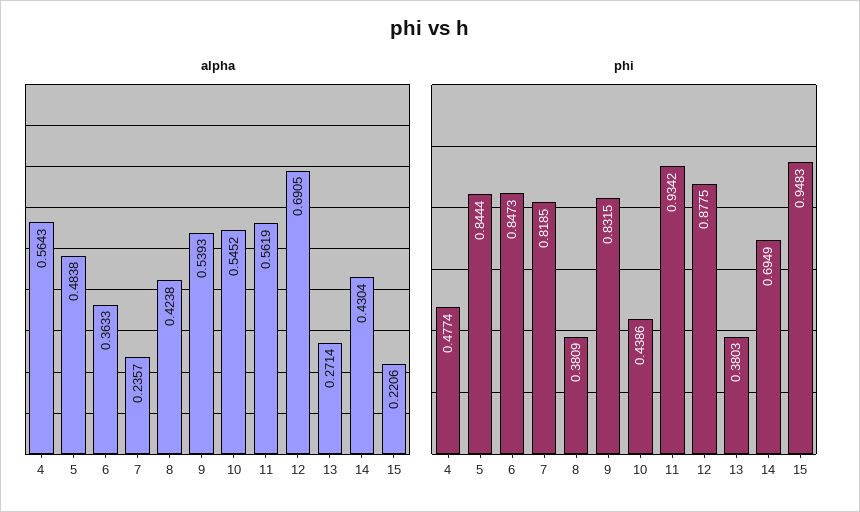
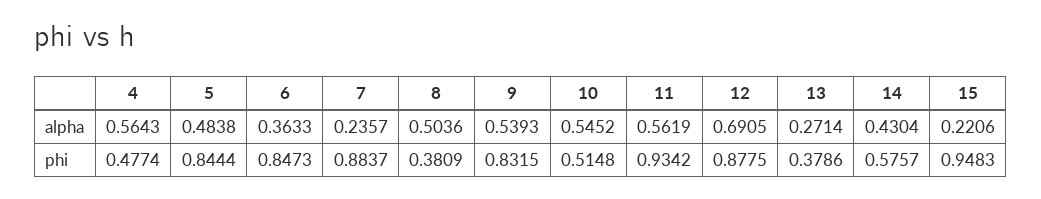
  {
    "alpha": {
      "4": 0.5643,
      "5": 0.4838,
      "6": 0.3633,
      "7": 0.2357,
-     "8": 0.4238,
+     "8": 0.5036,
      "9": 0.5393,
      "10": 0.5452,
      "11": 0.5619,
      "12": 0.6905,
      "13": 0.2714,
      "14": 0.4304,
      "15": 0.2206
    },
    "phi": {
      "4": 0.4774,
      "5": 0.8444,
      "6": 0.8473,
-     "7": 0.8185,
+     "7": 0.8837,
      "8": 0.3809,
      "9": 0.8315,
-     "10": 0.4386,
+     "10": 0.5148,
      "11": 0.9342,
      "12": 0.8775,
-     "13": 0.3803,
+     "13": 0.3786,
-     "14": 0.6949,
+     "14": 0.5757,
      "15": 0.9483
    }
  }

